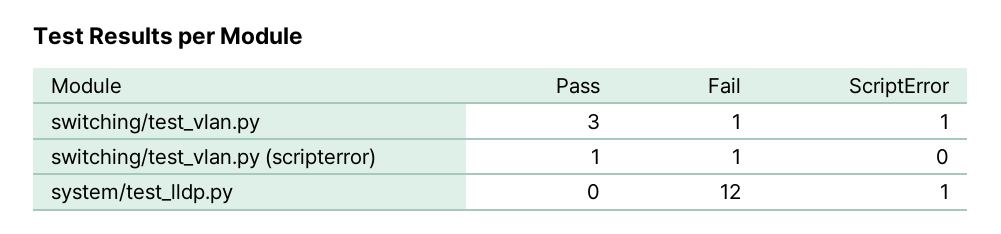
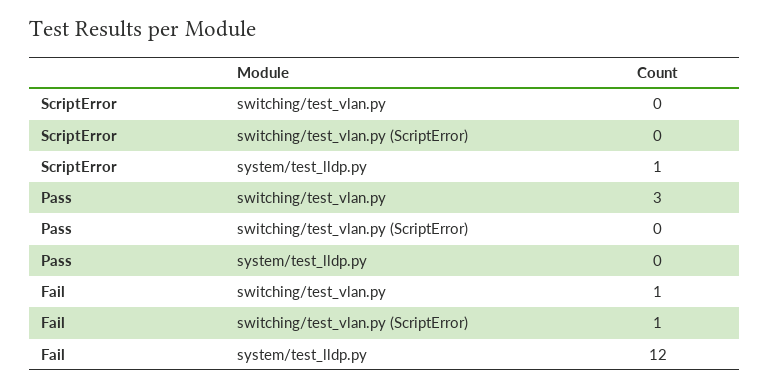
  {
    "Pass": {
      "switching/test_vlan.py": 3,
-     "switching/test_vlan.py (scripterror)": 1,
+     "switching/test_vlan.py (scripterror)": 0,
      "system/test_lldp.py": 0
    },
    "Fail": {
      "switching/test_vlan.py": 1,
      "switching/test_vlan.py (scripterror)": 1,
      "system/test_lldp.py": 12
    },
    "ScriptError": {
-     "switching/test_vlan.py": 1,
+     "switching/test_vlan.py": 0,
      "switching/test_vlan.py (scripterror)": 0,
      "system/test_lldp.py": 1
    }
  }

